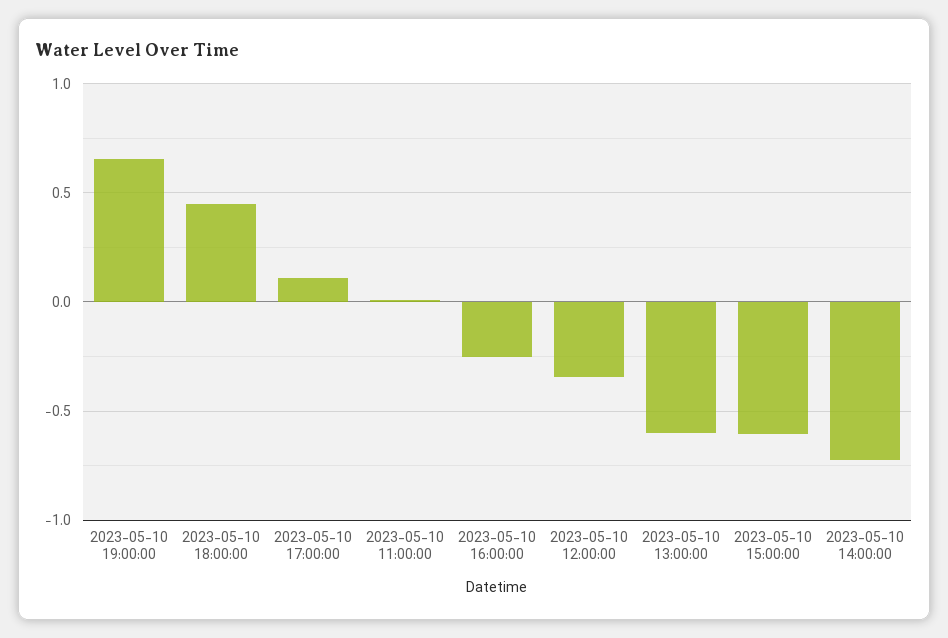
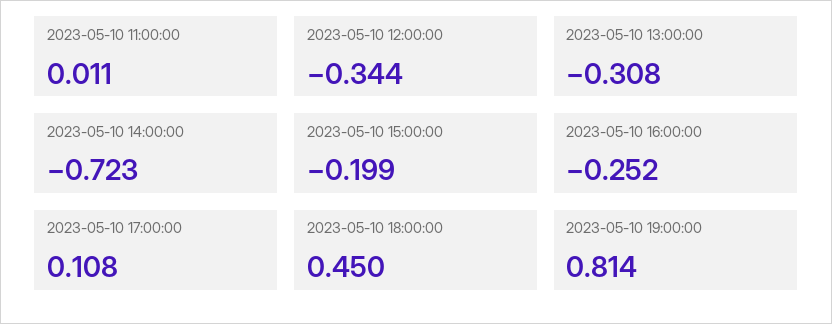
  {
-   "2023-05-10 19:00:00": 0.65,
+   "2023-05-10 19:00:00": 0.814,
    "2023-05-10 18:00:00": 0.45,
    "2023-05-10 17:00:00": 0.108,
    "2023-05-10 11:00:00": 0.011,
    "2023-05-10 16:00:00": -0.252,
    "2023-05-10 12:00:00": -0.344,
-   "2023-05-10 13:00:00": -0.6,
+   "2023-05-10 13:00:00": -0.308,
-   "2023-05-10 15:00:00": -0.6,
+   "2023-05-10 15:00:00": -0.199,
    "2023-05-10 14:00:00": -0.723
  }

